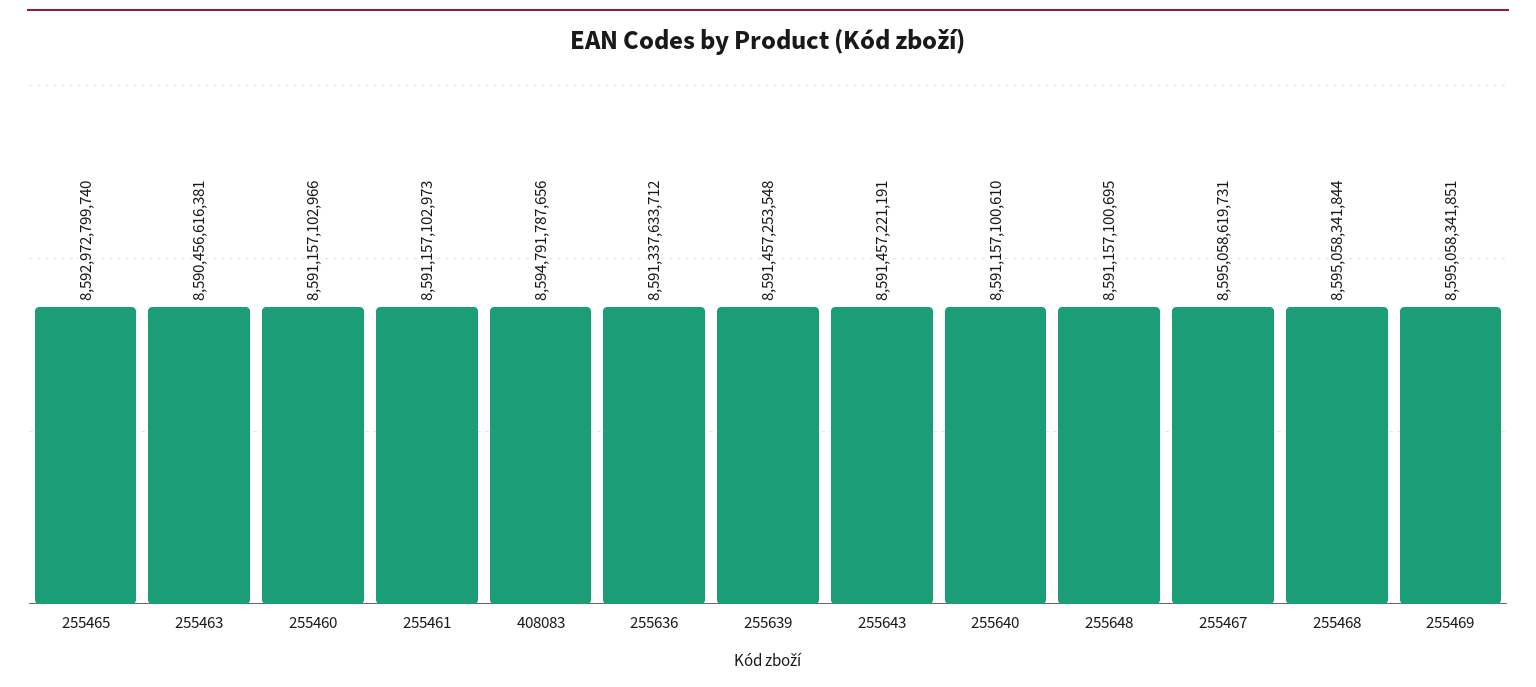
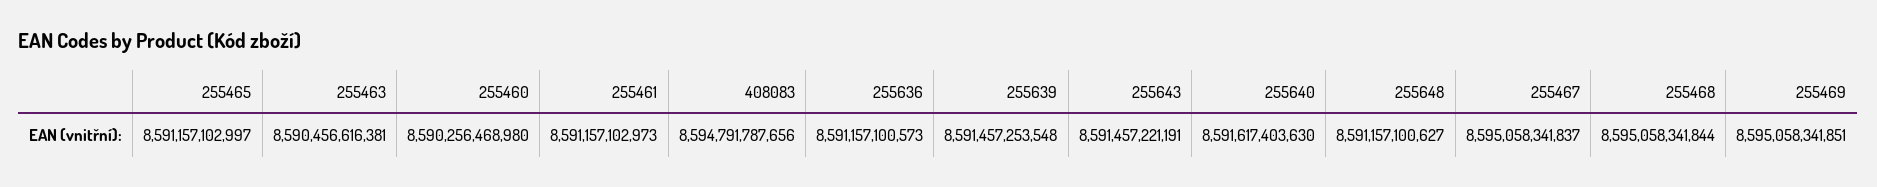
  {
-   "255465": 8592972799740,
+   "255465": 8591157102997,
    "255463": 8590456616381,
-   "255460": 8591157102966,
+   "255460": 8590256468980,
    "255461": 8591157102973,
    "408083": 8594791787656,
-   "255636": 8591337633712,
+   "255636": 8591157100573,
    "255639": 8591457253548,
    "255643": 8591457221191,
-   "255640": 8591157100610,
+   "255640": 8591617403630,
-   "255648": 8591157100695,
+   "255648": 8591157100627,
-   "255467": 8595058619731,
+   "255467": 8595058341837,
    "255468": 8595058341844,
    "255469": 8595058341851
  }

